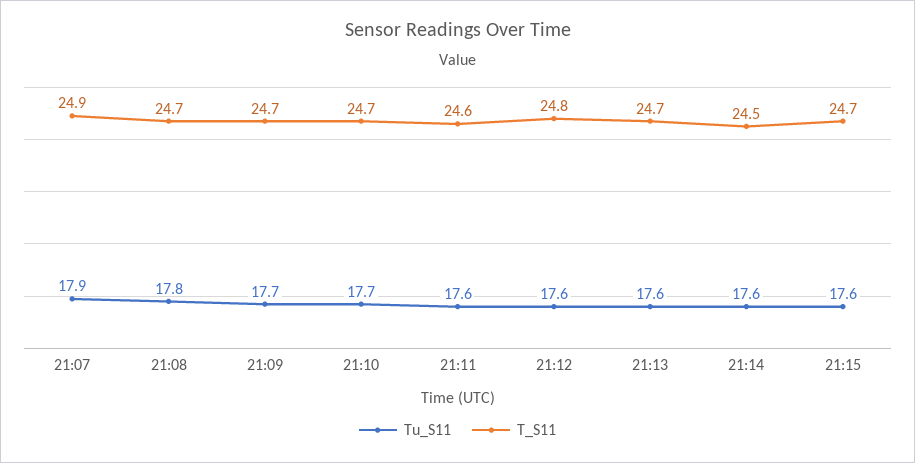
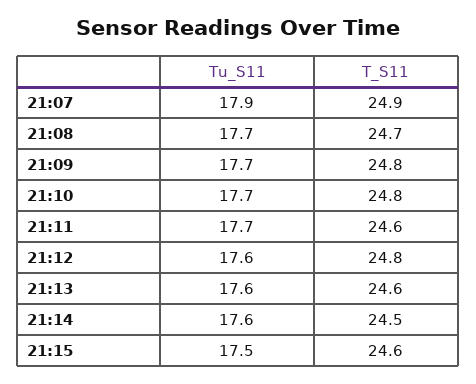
  {
    "Tu_S11": {
      "21:07": 17.9,
-     "21:08": 17.8,
+     "21:08": 17.7,
      "21:09": 17.7,
      "21:10": 17.7,
-     "21:11": 17.6,
+     "21:11": 17.7,
      "21:12": 17.6,
      "21:13": 17.6,
      "21:14": 17.6,
-     "21:15": 17.6
+     "21:15": 17.5
    },
    "T_S11": {
      "21:07": 24.9,
      "21:08": 24.7,
-     "21:09": 24.7,
+     "21:09": 24.8,
-     "21:10": 24.7,
+     "21:10": 24.8,
      "21:11": 24.6,
      "21:12": 24.8,
-     "21:13": 24.7,
+     "21:13": 24.6,
      "21:14": 24.5,
-     "21:15": 24.7
+     "21:15": 24.6
    }
  }

